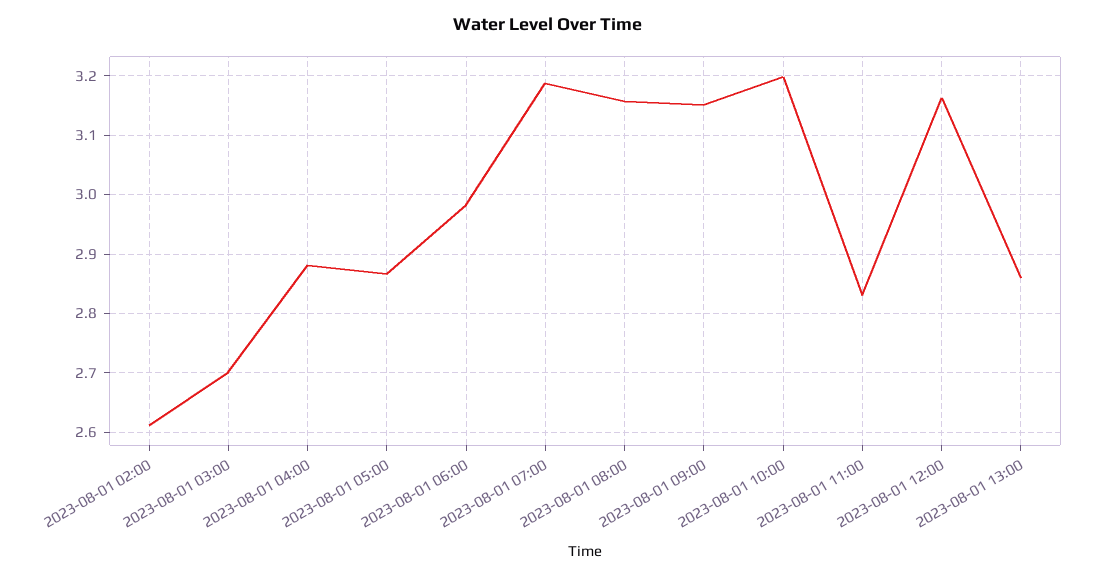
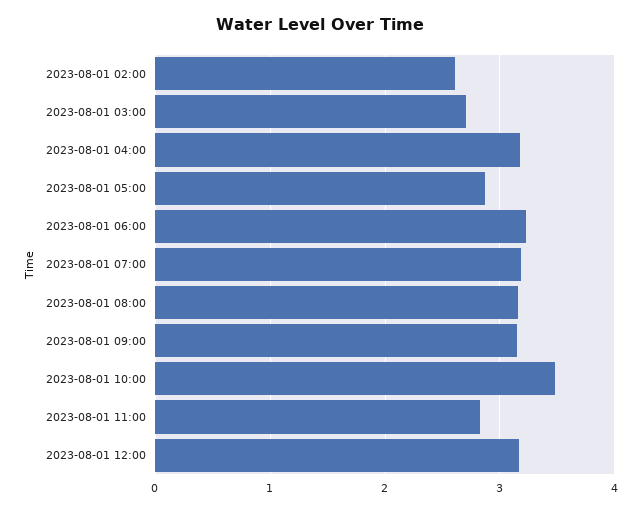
  {
    "2023-08-01 02:00": 2.62,
    "2023-08-01 03:00": 2.7,
-   "2023-08-01 04:00": 2.88,
+   "2023-08-01 04:00": 3.2,
    "2023-08-01 05:00": 2.86,
-   "2023-08-01 06:00": 2.98,
+   "2023-08-01 06:00": 3.2,
    "2023-08-01 07:00": 3.18,
    "2023-08-01 08:00": 3.16,
    "2023-08-01 09:00": 3.16,
-   "2023-08-01 10:00": 3.2,
+   "2023-08-01 10:00": 3.5,
    "2023-08-01 11:00": 2.84,
-   "2023-08-01 12:00": 3.16,
+   "2023-08-01 12:00": 3.16
-   "2023-08-01 13:00": 2.86
  }

